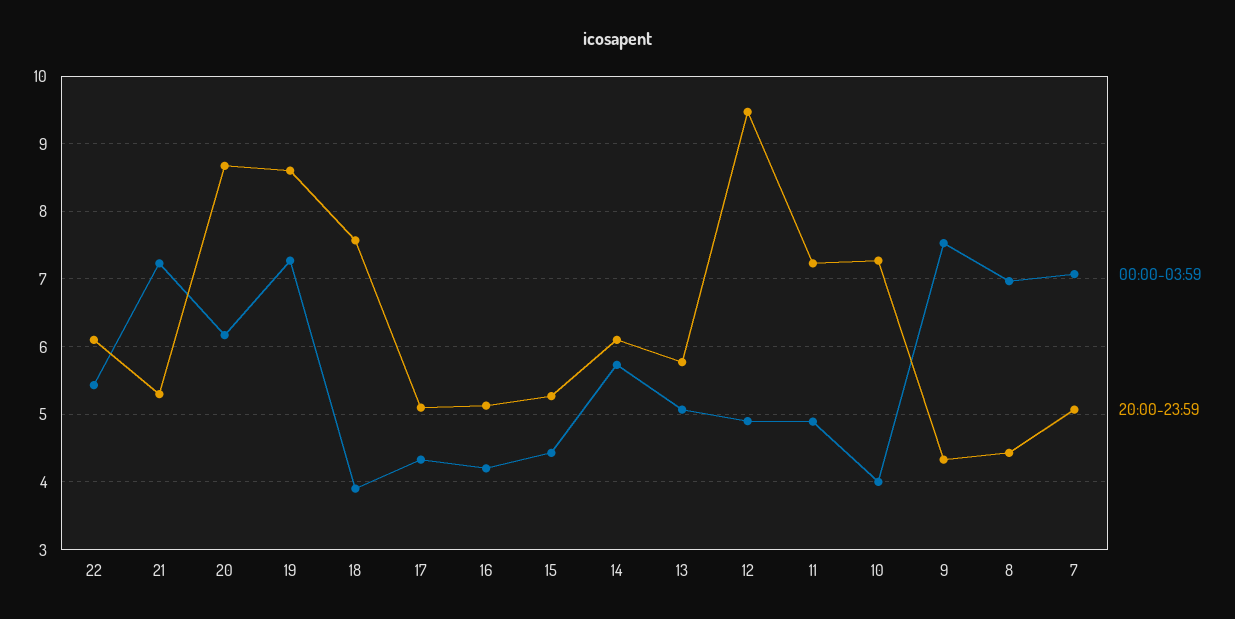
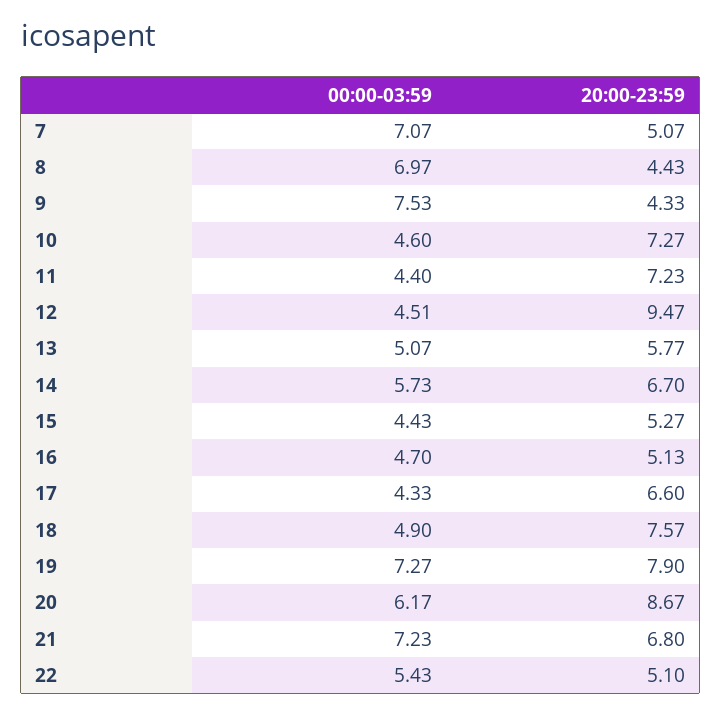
  {
    "00:00-03:59": {
      "22": 5.43,
      "21": 7.23,
      "20": 6.17,
      "19": 7.27,
-     "18": 3.9,
+     "18": 4.9,
      "17": 4.33,
-     "16": 4.2,
+     "16": 4.7,
      "15": 4.43,
      "14": 5.73,
      "13": 5.07,
-     "12": 4.9,
+     "12": 4.51,
-     "11": 4.9,
+     "11": 4.4,
-     "10": 4,
+     "10": 4.6,
      "9": 7.53,
      "8": 6.97,
      "7": 7.07
    },
    "20:00-23:59": {
-     "22": 6.1,
+     "22": 5.1,
-     "21": 5.3,
+     "21": 6.8,
      "20": 8.67,
-     "19": 8.6,
+     "19": 7.9,
      "18": 7.57,
-     "17": 5.1,
+     "17": 6.6,
      "16": 5.13,
      "15": 5.27,
-     "14": 6.1,
+     "14": 6.7,
      "13": 5.77,
      "12": 9.47,
      "11": 7.23,
      "10": 7.27,
      "9": 4.33,
      "8": 4.43,
      "7": 5.07
    }
  }

